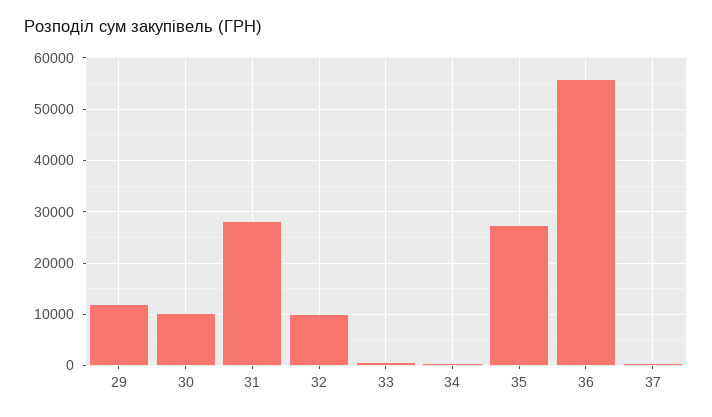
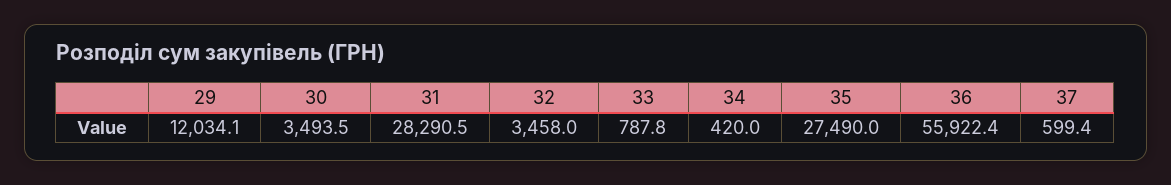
  {
    "29": 12034.1,
-   "30": 10000,
+   "30": 3493.5,
    "31": 28290.5,
-   "32": 10000,
+   "32": 3458,
    "33": 787.8,
    "34": 420,
    "35": 27490,
    "36": 55922.4,
    "37": 599.4
  }

